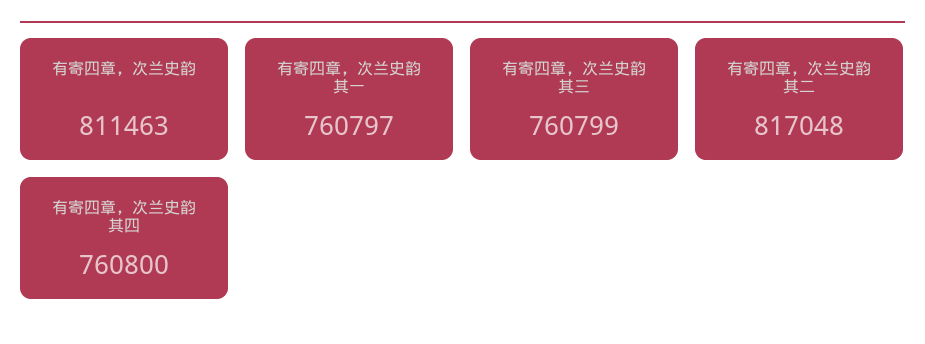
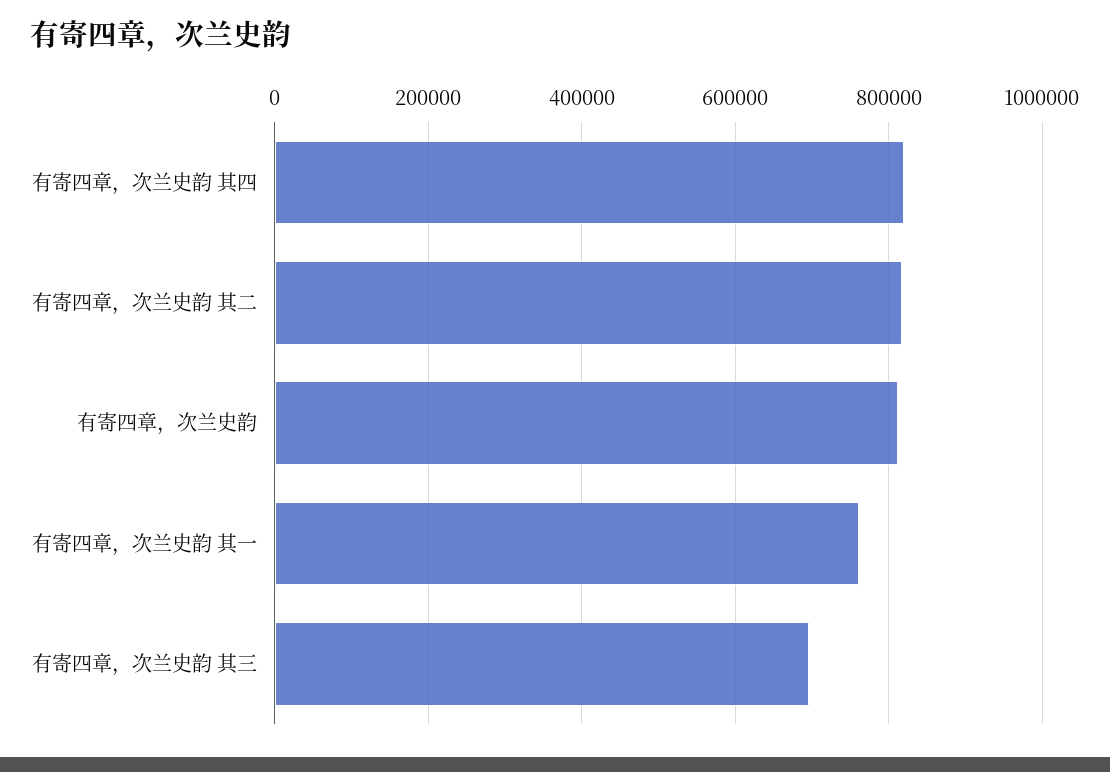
  {
    "有寄四章，次兰史韵": 811463,
    "有寄四章，次兰史韵 其一": 760797,
-   "有寄四章，次兰史韵 其三": 760799,
+   "有寄四章，次兰史韵 其三": 700000,
    "有寄四章，次兰史韵 其二": 817048,
-   "有寄四章，次兰史韵 其四": 760800
+   "有寄四章，次兰史韵 其四": 820000
  }

